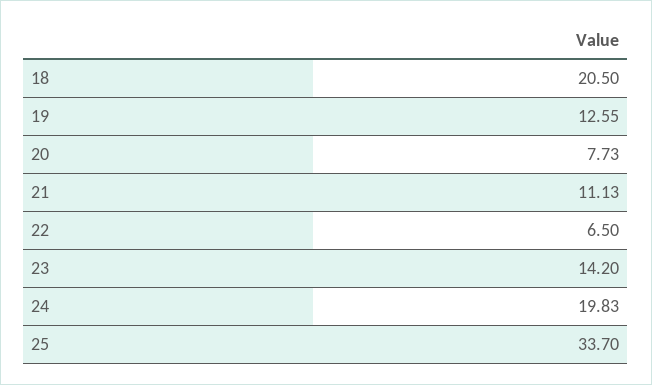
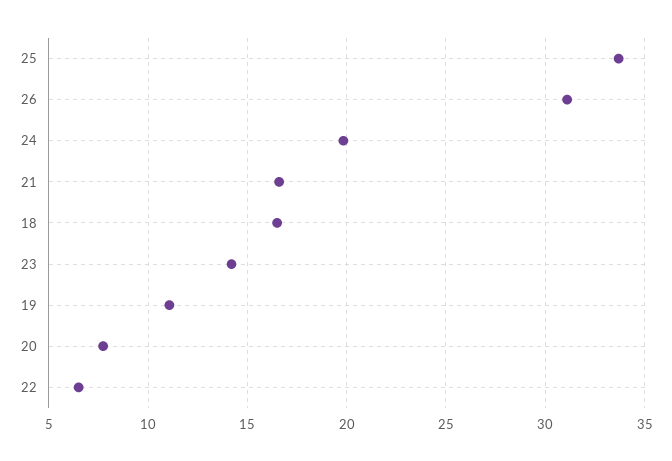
  {
-   "18": 20.5,
+   "18": 16.5,
-   "19": 12.55,
+   "19": 11,
    "20": 7.73,
-   "21": 11.13,
+   "21": 16.5,
    "22": 6.5,
    "23": 14.2,
    "24": 19.83,
-   "25": 33.7
+   "25": 33.7,
+   "26": 31
  }

